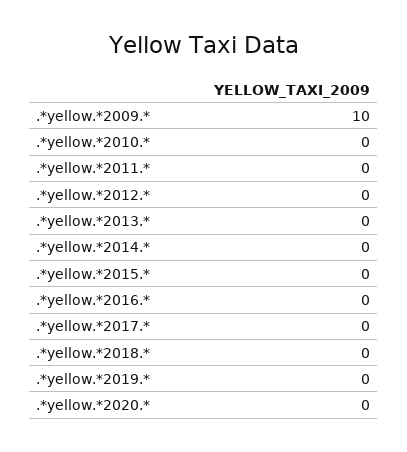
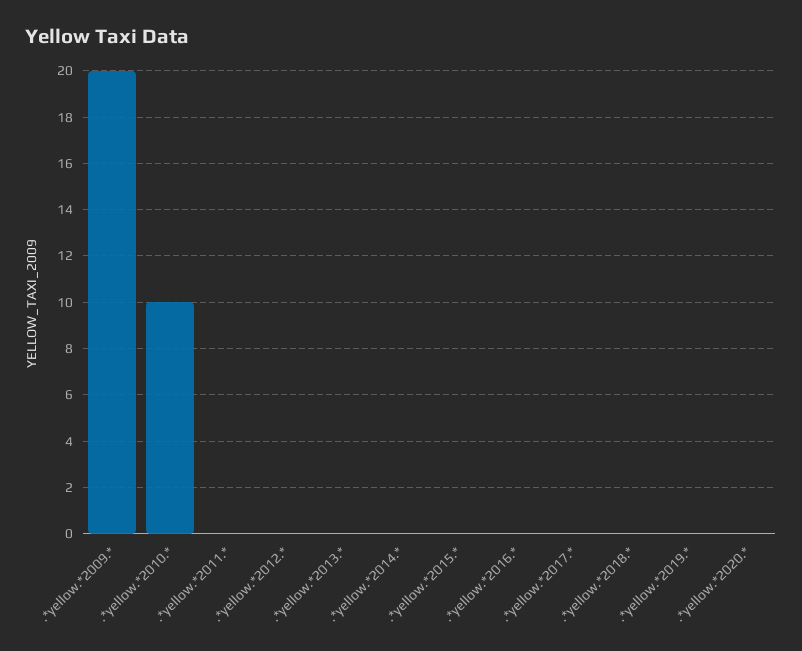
  {
-   ".*yellow.*2009.*": 10,
+   ".*yellow.*2009.*": 20,
-   ".*yellow.*2010.*": 0,
+   ".*yellow.*2010.*": 10,
    ".*yellow.*2011.*": 0,
    ".*yellow.*2012.*": 0,
    ".*yellow.*2013.*": 0,
    ".*yellow.*2014.*": 0,
    ".*yellow.*2015.*": 0,
    ".*yellow.*2016.*": 0,
    ".*yellow.*2017.*": 0,
    ".*yellow.*2018.*": 0,
    ".*yellow.*2019.*": 0,
    ".*yellow.*2020.*": 0
  }

